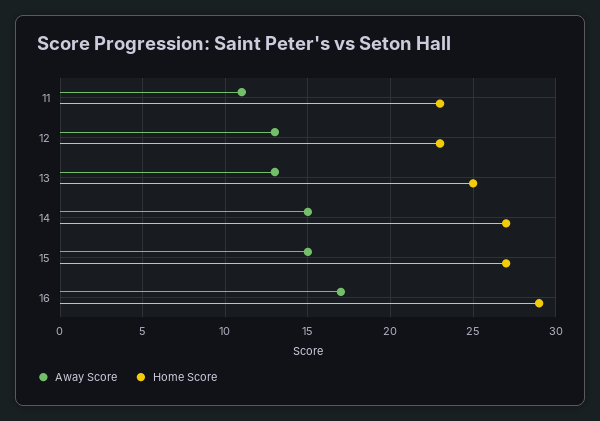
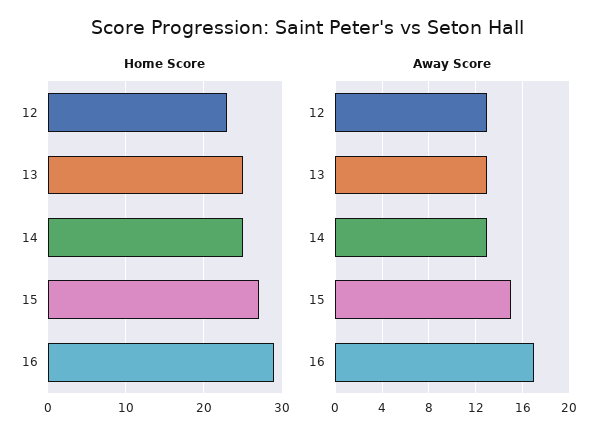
  {
    "Away Score": {
-     "11": 11,
      "12": 13,
      "13": 13,
-     "14": 15,
+     "14": 13,
      "15": 15,
      "16": 17
    },
    "Home Score": {
-     "11": 23,
      "12": 23,
      "13": 25,
-     "14": 27,
+     "14": 25,
      "15": 27,
      "16": 29
    }
  }

